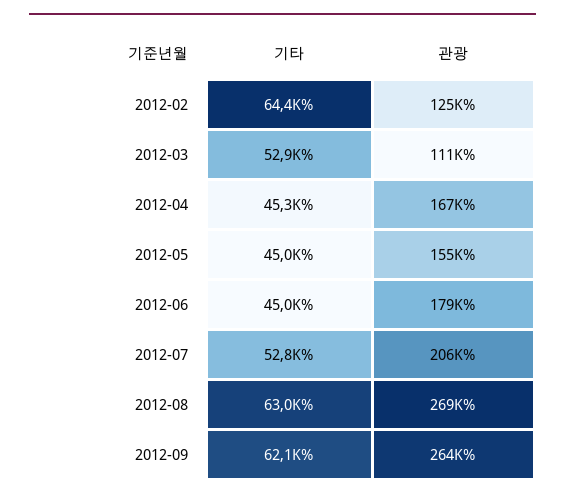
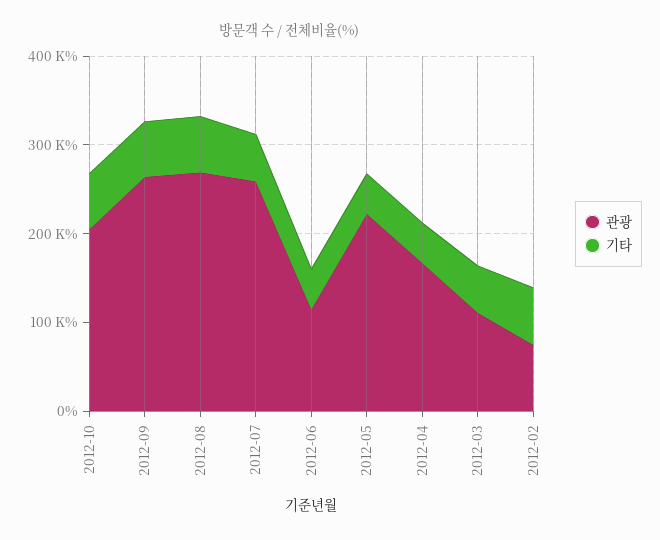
  {
    "기타": {
      "2012-02": 64400,
      "2012-03": 52900,
      "2012-04": 45300,
      "2012-05": 45000,
      "2012-06": 45000,
      "2012-07": 52800,
      "2012-08": 63000,
-     "2012-09": 62100
+     "2012-09": 62100,
+     "2012-10": 60000
    },
    "관광": {
-     "2012-02": 125000,
+     "2012-02": 80000,
      "2012-03": 111000,
      "2012-04": 167000,
-     "2012-05": 155000,
+     "2012-05": 220000,
-     "2012-06": 179000,
+     "2012-06": 120000,
-     "2012-07": 206000,
+     "2012-07": 260000,
      "2012-08": 269000,
-     "2012-09": 264000
+     "2012-09": 264000,
+     "2012-10": 200000
    }
  }

